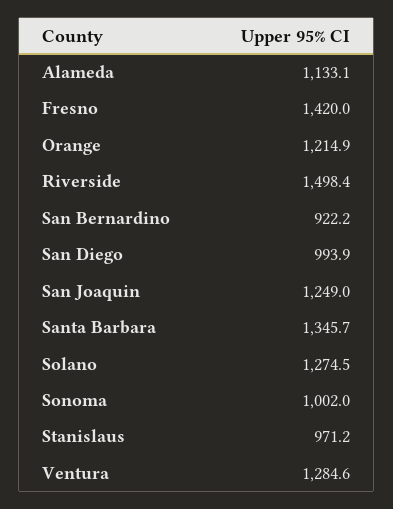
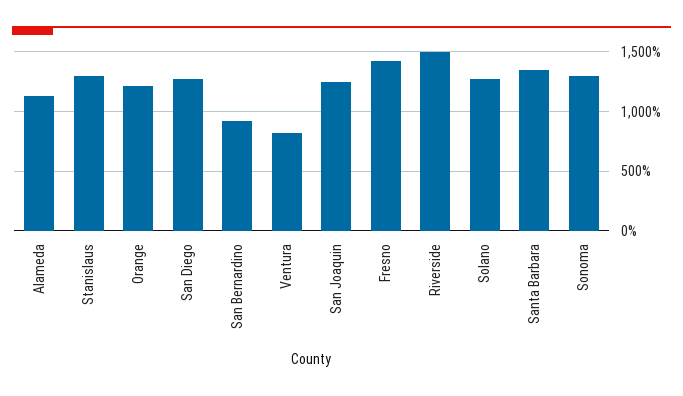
  {
    "Alameda": 1133.1,
    "Fresno": 1420,
    "Orange": 1214.9,
    "Riverside": 1498.4,
    "San Bernardino": 922.2,
-   "San Diego": 993.9,
+   "San Diego": 1300,
    "San Joaquin": 1249,
    "Santa Barbara": 1345.7,
    "Solano": 1274.5,
-   "Sonoma": 1002,
+   "Sonoma": 1300,
-   "Stanislaus": 971.2,
+   "Stanislaus": 1300,
-   "Ventura": 1284.6
+   "Ventura": 800
  }

